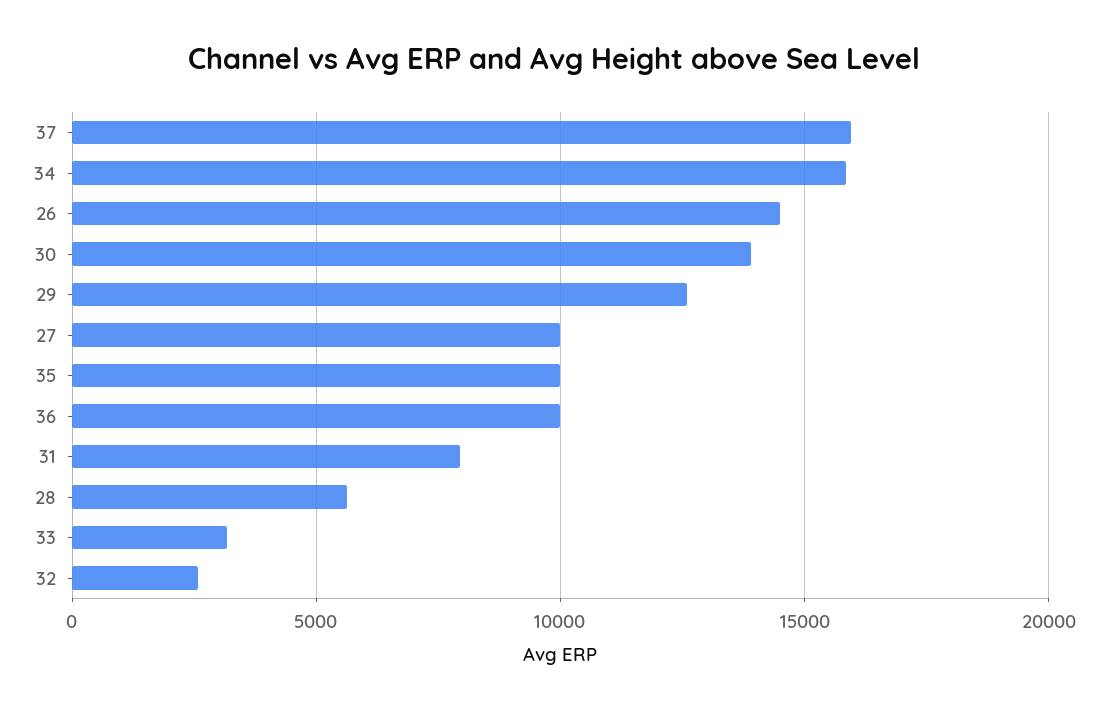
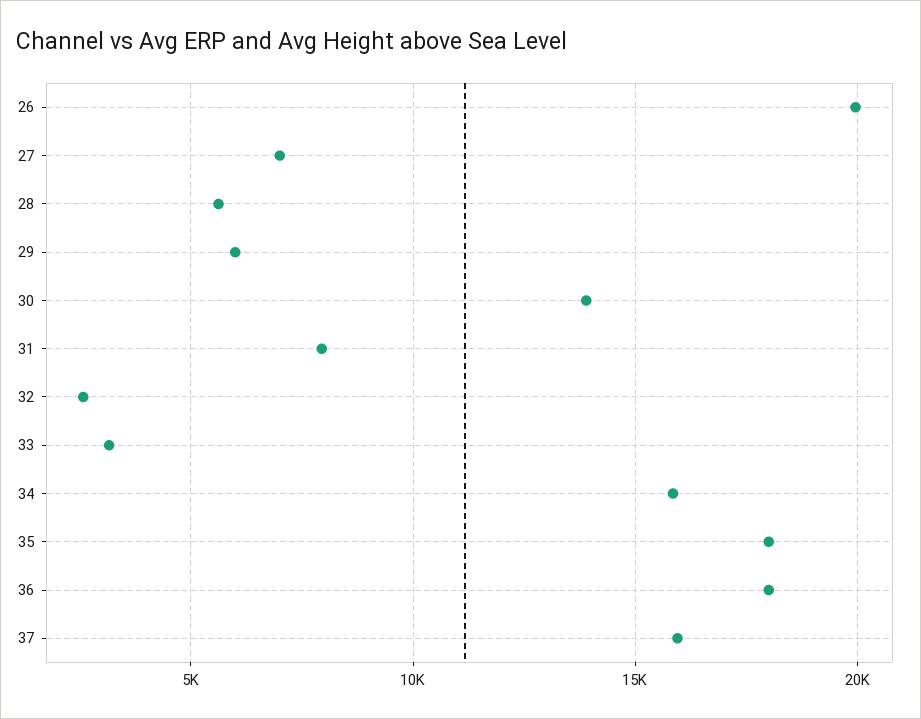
  {
    "37": 16000,
    "34": 16000,
-   "26": 14500,
+   "26": 20000,
    "30": 14000,
-   "29": 12500,
+   "29": 6000,
-   "27": 10000,
+   "27": 7000,
-   "35": 10000,
+   "35": 18000,
-   "36": 10000,
+   "36": 18000,
    "31": 8000,
    "28": 5500,
    "33": 3000,
    "32": 2500
  }

